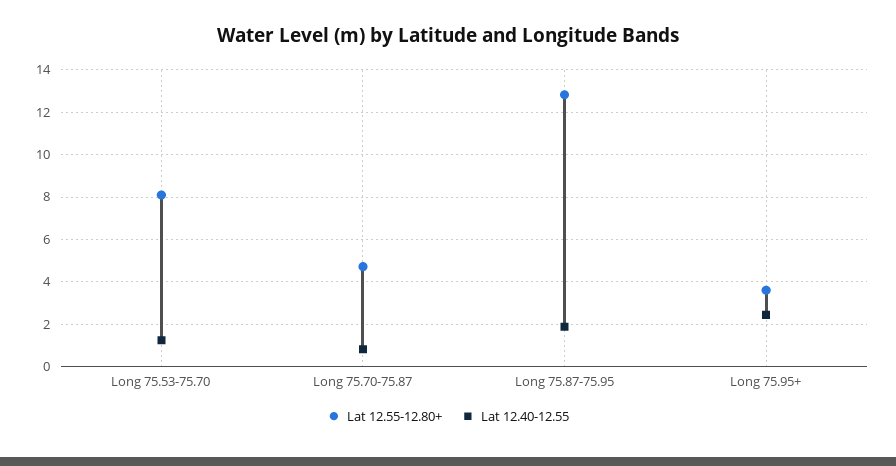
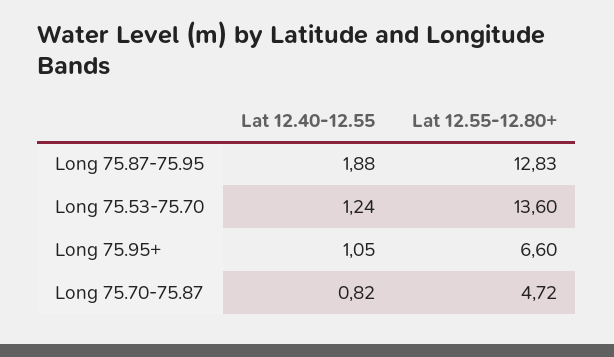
  {
    "Lat 12.55-12.80+": {
-     "Long 75.53-75.70": 8,
+     "Long 75.53-75.70": 13.6,
      "Long 75.70-75.87": 4.72,
      "Long 75.87-75.95": 12.83,
-     "Long 75.95+": 3.5
+     "Long 75.95+": 6.6
    },
    "Lat 12.40-12.55": {
      "Long 75.53-75.70": 1.24,
      "Long 75.70-75.87": 0.82,
      "Long 75.87-75.95": 1.88,
-     "Long 75.95+": 2.5
+     "Long 75.95+": 1.05
    }
  }

